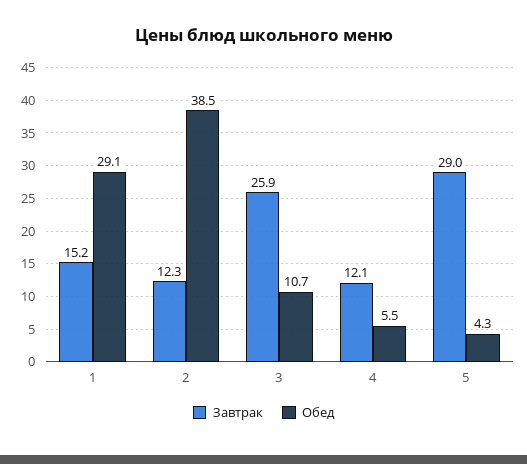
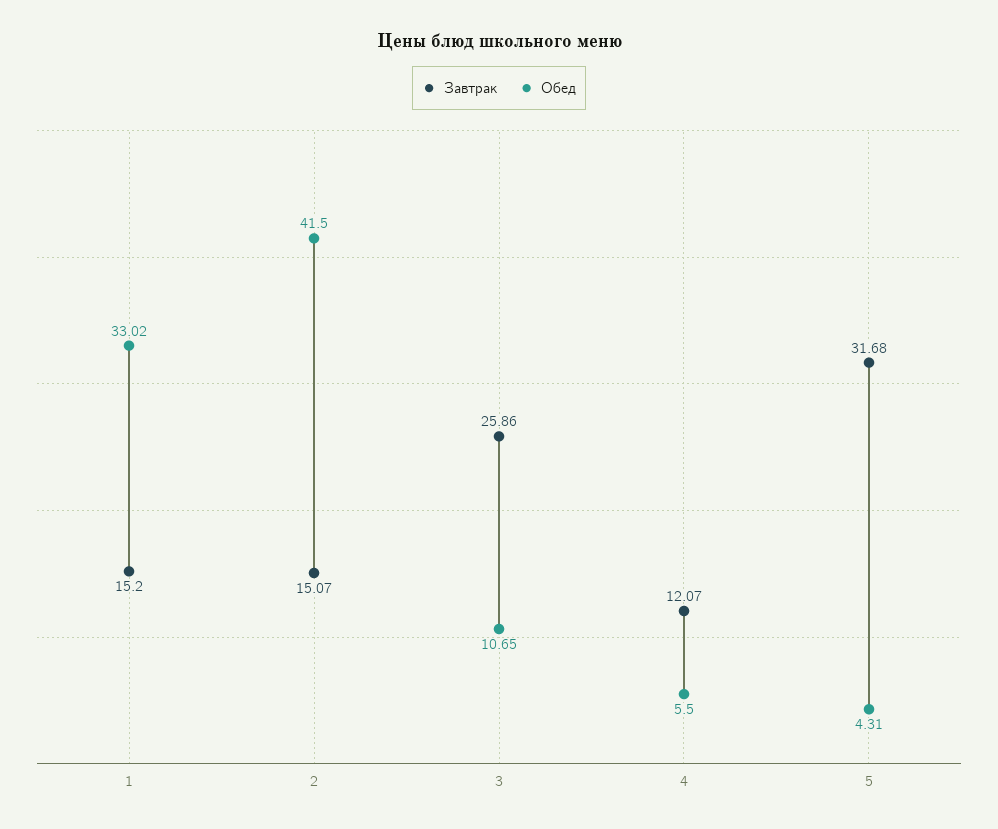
  {
    "Завтрак": {
      "1": 15.2,
-     "2": 12.3,
+     "2": 15.07,
      "3": 25.86,
      "4": 12.07,
-     "5": 29
+     "5": 31.68
    },
    "Обед": {
-     "1": 29.1,
+     "1": 33.02,
-     "2": 38.5,
+     "2": 41.5,
      "3": 10.65,
      "4": 5.5,
      "5": 4.31
    }
  }

